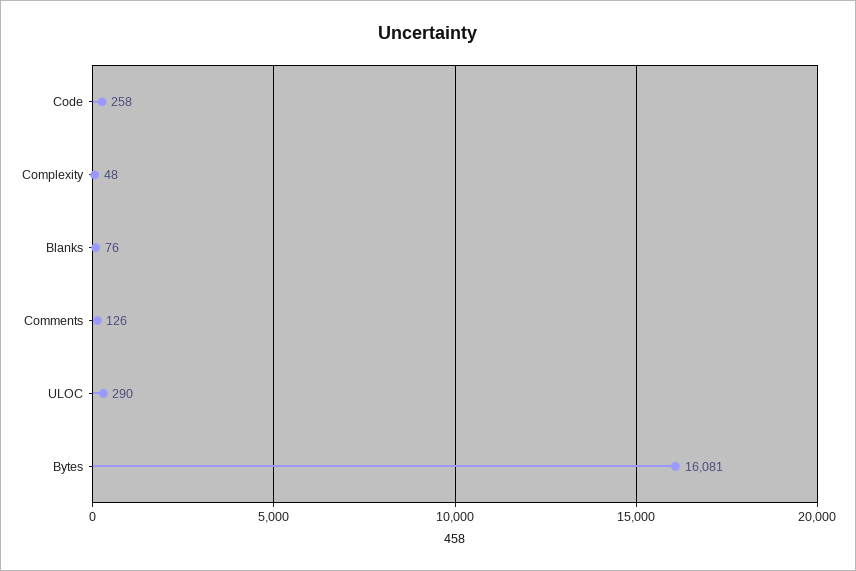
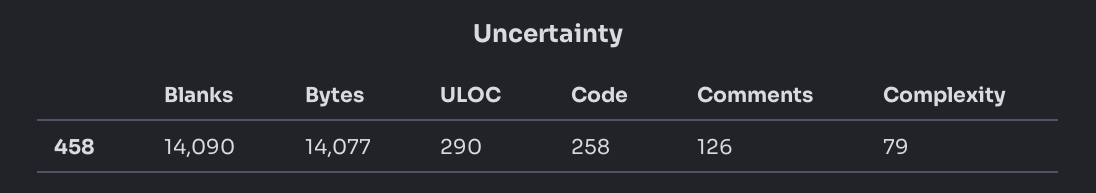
  {
    "Code": 258,
-   "Complexity": 48,
+   "Complexity": 79,
-   "Blanks": 76,
+   "Blanks": 14090,
    "Comments": 126,
    "ULOC": 290,
-   "Bytes": 16081
+   "Bytes": 14077
  }

